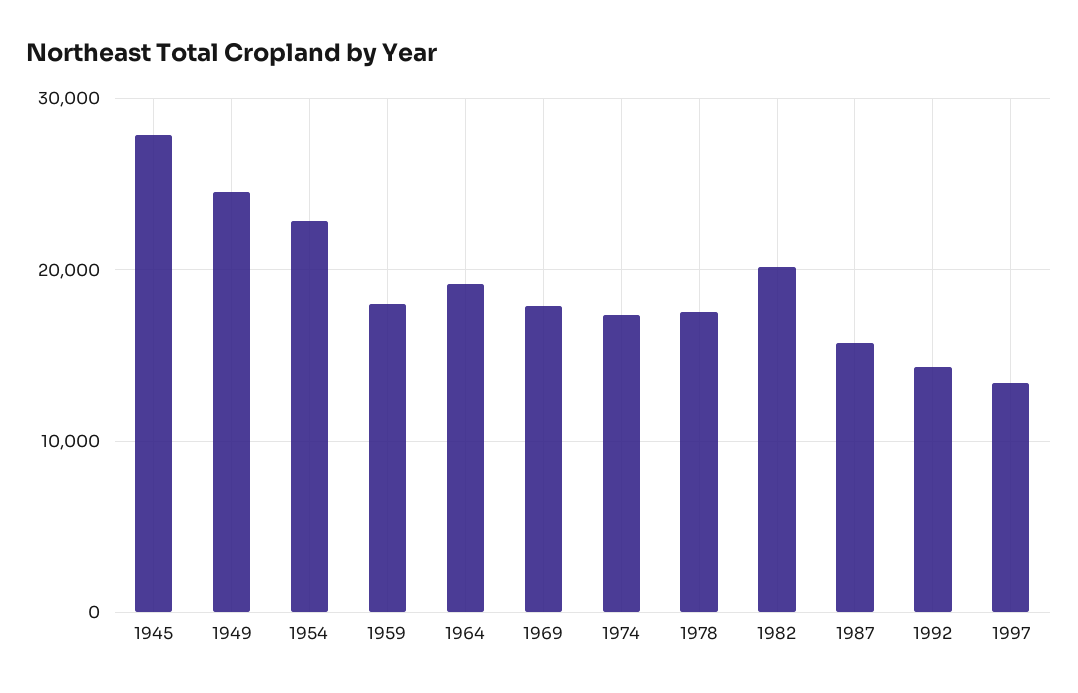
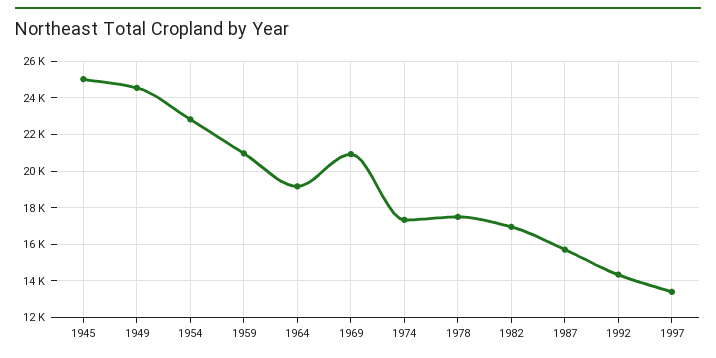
  {
-   "1945": 28000,
+   "1945": 25000,
    "1949": 24500,
    "1954": 23000,
-   "1959": 18000,
+   "1959": 21000,
    "1964": 19000,
-   "1969": 18000,
+   "1969": 21000,
    "1974": 17500,
    "1978": 17500,
-   "1982": 20000,
+   "1982": 17000,
    "1987": 15500,
    "1992": 14500,
    "1997": 13500
  }

